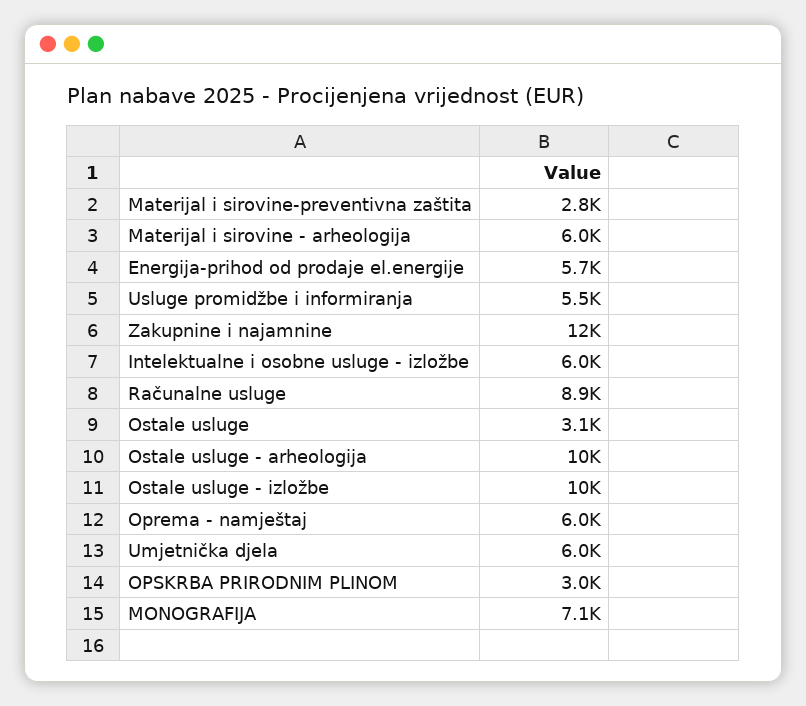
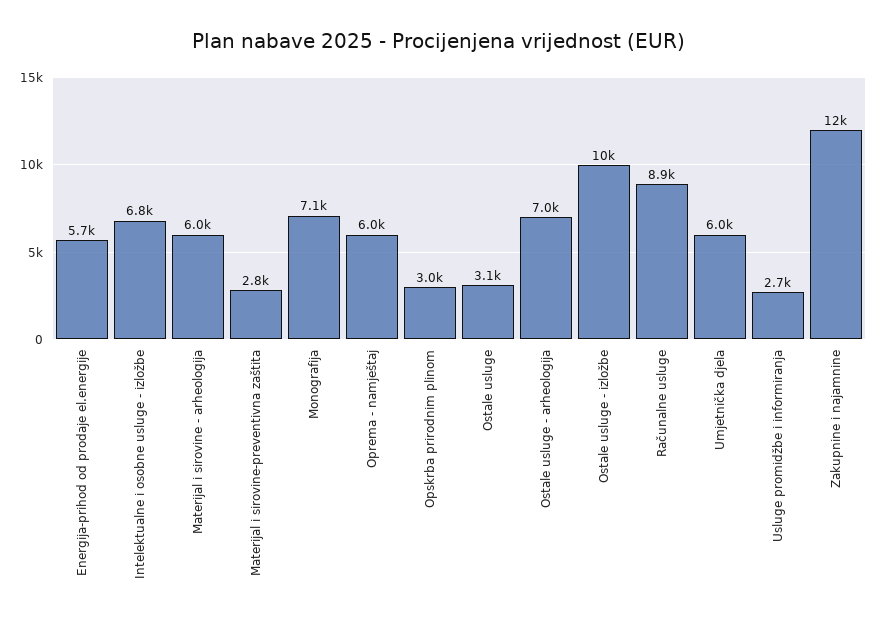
  {
    "Materijal i sirovine-preventivna zaštita": 2800,
    "Materijal i sirovine - arheologija": 6000,
    "Energija-prihod od prodaje el.energije": 5700,
-   "Usluge promidžbe i informiranja": 5500,
+   "Usluge promidžbe i informiranja": 2700,
    "Zakupnine i najamnine": 12000,
-   "Intelektualne i osobne usluge - izložbe": 6000,
+   "Intelektualne i osobne usluge - izložbe": 6800,
    "Računalne usluge": 8900,
    "Ostale usluge": 3100,
-   "Ostale usluge - arheologija": 10000,
+   "Ostale usluge - arheologija": 7000,
    "Ostale usluge - izložbe": 10000,
    "Oprema - namještaj": 6000,
    "Umjetnička djela": 6000,
    "OPSKRBA PRIRODNIM PLINOM": 3000,
    "MONOGRAFIJA": 7100
  }

